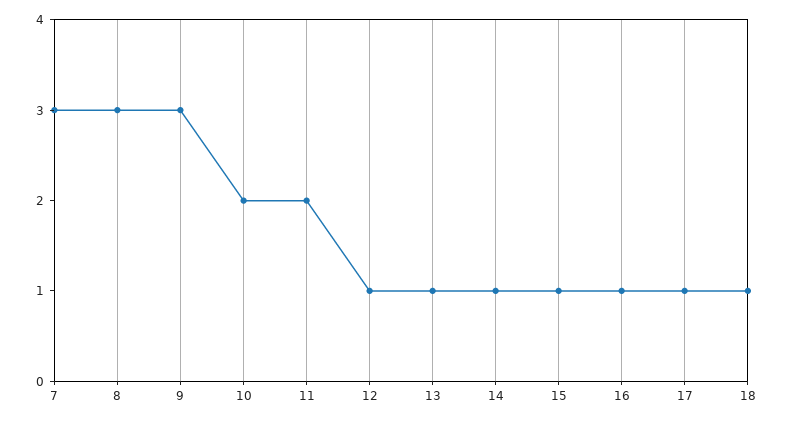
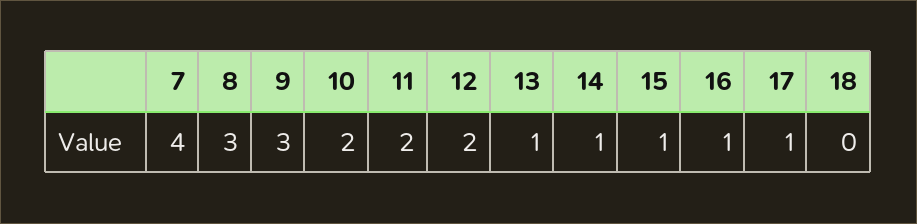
  {
-   "7": 3,
+   "7": 4,
    "8": 3,
    "9": 3,
    "10": 2,
    "11": 2,
-   "12": 1,
+   "12": 2,
    "13": 1,
    "14": 1,
    "15": 1,
    "16": 1,
    "17": 1,
-   "18": 1
+   "18": 0
  }

